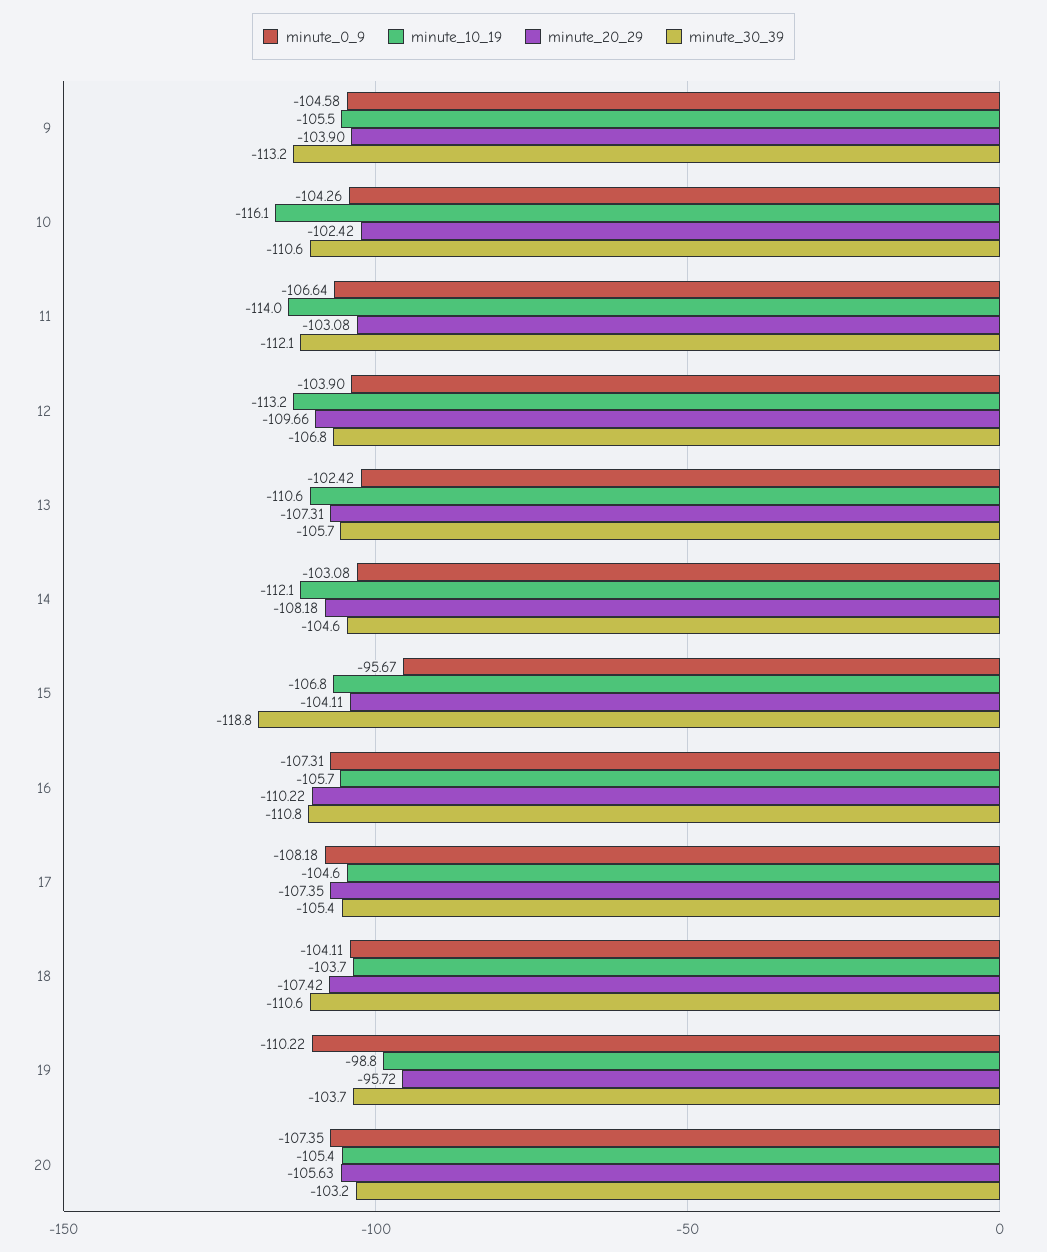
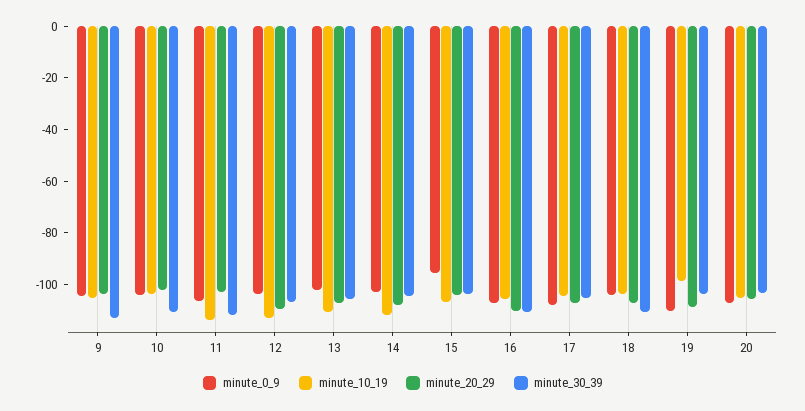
  {
    "minute_0_9": {
      "9": -104.58,
      "10": -104.26,
      "11": -106.64,
      "12": -103.9,
      "13": -102.42,
      "14": -103.08,
      "15": -95.67,
      "16": -107.31,
      "17": -108.18,
      "18": -104.11,
      "19": -110.22,
      "20": -107.35
    },
    "minute_10_19": {
      "9": -105.5,
-     "10": -116.1,
+     "10": -105,
      "11": -114,
      "12": -113.2,
      "13": -110.6,
      "14": -112.1,
      "15": -106.8,
      "16": -105.7,
      "17": -104.6,
      "18": -103.7,
      "19": -98.8,
      "20": -105.4
    },
    "minute_20_29": {
      "9": -103.9,
      "10": -102.42,
      "11": -103.08,
      "12": -109.66,
      "13": -107.31,
      "14": -108.18,
      "15": -104.11,
      "16": -110.22,
      "17": -107.35,
      "18": -107.42,
-     "19": -95.72,
+     "19": -110,
      "20": -105.63
    },
    "minute_30_39": {
      "9": -113.2,
      "10": -110.6,
      "11": -112.1,
      "12": -106.8,
      "13": -105.7,
      "14": -104.6,
-     "15": -118.8,
+     "15": -105,
      "16": -110.8,
      "17": -105.4,
      "18": -110.6,
      "19": -103.7,
      "20": -103.2
    }
  }

